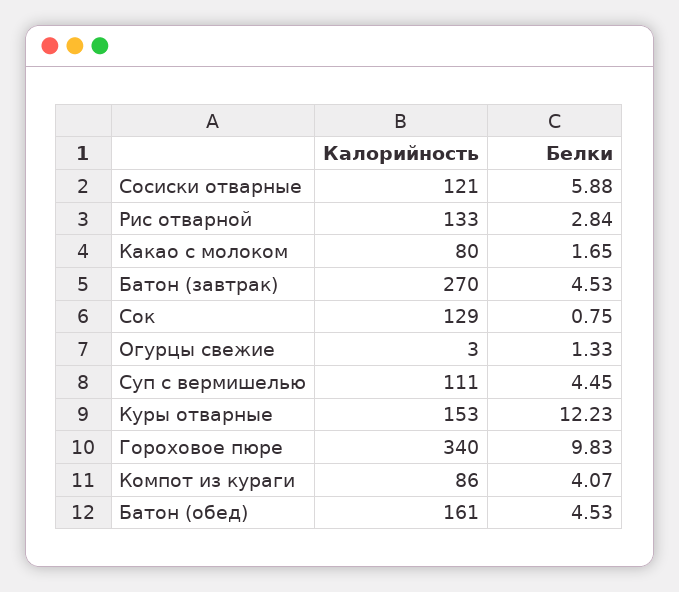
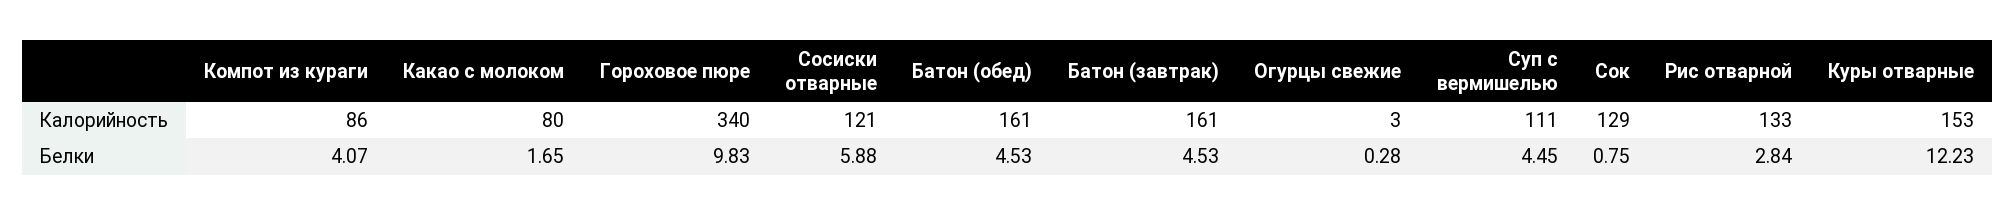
  {
    "Калорийность": {
      "Сосиски отварные": 121,
      "Рис отварной": 133,
      "Какао с молоком": 80,
-     "Батон (завтрак)": 270,
+     "Батон (завтрак)": 161,
      "Сок": 129,
      "Огурцы свежие": 3,
      "Суп с вермишелью": 111,
      "Куры отварные": 153,
      "Гороховое пюре": 340,
      "Компот из кураги": 86,
      "Батон (обед)": 161
    },
    "Белки": {
      "Сосиски отварные": 5.88,
      "Рис отварной": 2.84,
      "Какао с молоком": 1.65,
      "Батон (завтрак)": 4.53,
      "Сок": 0.75,
-     "Огурцы свежие": 1.33,
+     "Огурцы свежие": 0.28,
      "Суп с вермишелью": 4.45,
      "Куры отварные": 12.23,
      "Гороховое пюре": 9.83,
      "Компот из кураги": 4.07,
      "Батон (обед)": 4.53
    }
  }

